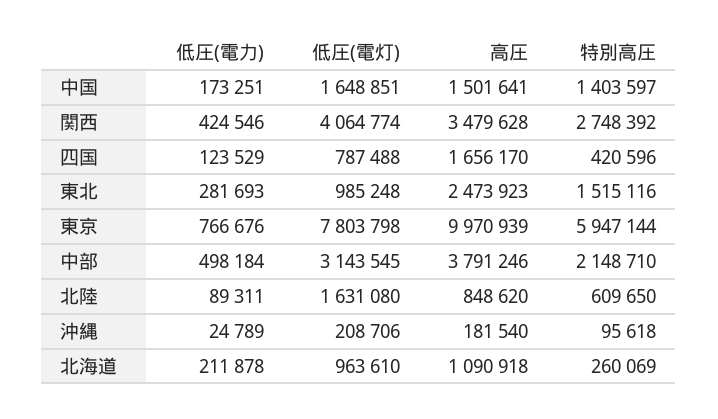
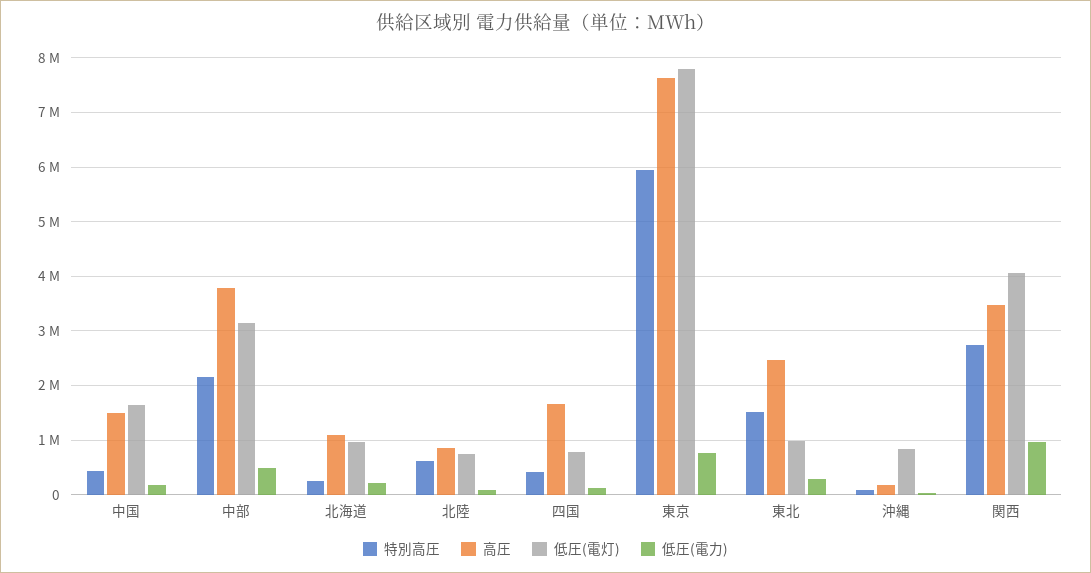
  {
    "低圧(電力)": {
      "中国": 173251,
-     "関西": 424546,
+     "関西": 1000000,
      "四国": 123529,
      "東北": 281693,
      "東京": 766676,
      "中部": 498184,
      "北陸": 89311,
      "沖縄": 24789,
      "北海道": 211878
    },
    "低圧(電灯)": {
      "中国": 1648851,
      "関西": 4064774,
      "四国": 787488,
      "東北": 985248,
      "東京": 7803798,
      "中部": 3143545,
-     "北陸": 1631080,
+     "北陸": 800000,
-     "沖縄": 208706,
+     "沖縄": 800000,
      "北海道": 963610
    },
    "高圧": {
      "中国": 1501641,
      "関西": 3479628,
      "四国": 1656170,
      "東北": 2473923,
-     "東京": 9970939,
+     "東京": 7600000,
      "中部": 3791246,
      "北陸": 848620,
      "沖縄": 181540,
      "北海道": 1090918
    },
    "特別高圧": {
-     "中国": 1403597,
+     "中国": 400000,
      "関西": 2748392,
      "四国": 420596,
      "東北": 1515116,
      "東京": 5947144,
      "中部": 2148710,
      "北陸": 609650,
      "沖縄": 95618,
      "北海道": 260069
    }
  }

